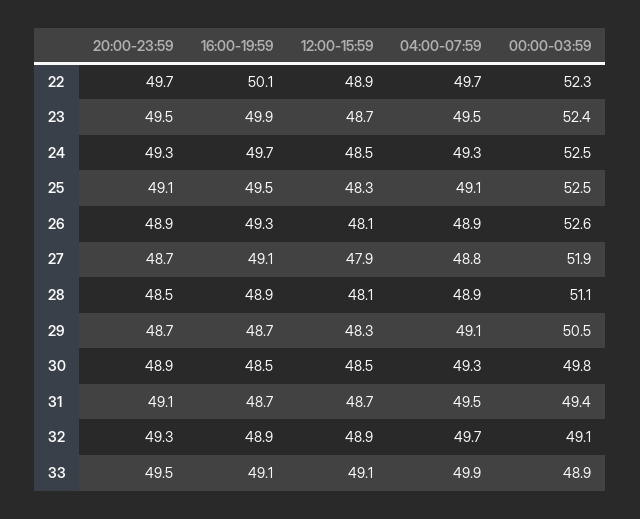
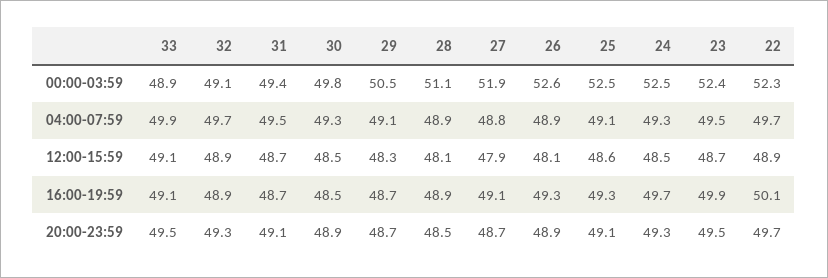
  {
    "20:00-23:59": {
      "22": 49.7,
      "23": 49.5,
      "24": 49.3,
      "25": 49.1,
      "26": 48.9,
      "27": 48.7,
      "28": 48.5,
      "29": 48.7,
      "30": 48.9,
      "31": 49.1,
      "32": 49.3,
      "33": 49.5
    },
    "16:00-19:59": {
      "22": 50.1,
      "23": 49.9,
      "24": 49.7,
-     "25": 49.5,
+     "25": 49.3,
      "26": 49.3,
      "27": 49.1,
      "28": 48.9,
      "29": 48.7,
      "30": 48.5,
      "31": 48.7,
      "32": 48.9,
      "33": 49.1
    },
    "12:00-15:59": {
      "22": 48.9,
      "23": 48.7,
      "24": 48.5,
-     "25": 48.3,
+     "25": 48.6,
      "26": 48.1,
      "27": 47.9,
      "28": 48.1,
      "29": 48.3,
      "30": 48.5,
      "31": 48.7,
      "32": 48.9,
      "33": 49.1
    },
    "04:00-07:59": {
      "22": 49.7,
      "23": 49.5,
      "24": 49.3,
      "25": 49.1,
      "26": 48.9,
      "27": 48.8,
      "28": 48.9,
      "29": 49.1,
      "30": 49.3,
      "31": 49.5,
      "32": 49.7,
      "33": 49.9
    },
    "00:00-03:59": {
      "22": 52.3,
      "23": 52.4,
      "24": 52.5,
      "25": 52.5,
      "26": 52.6,
      "27": 51.9,
      "28": 51.1,
      "29": 50.5,
      "30": 49.8,
      "31": 49.4,
      "32": 49.1,
      "33": 48.9
    }
  }

